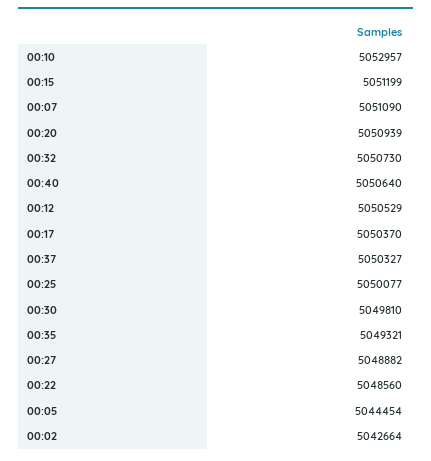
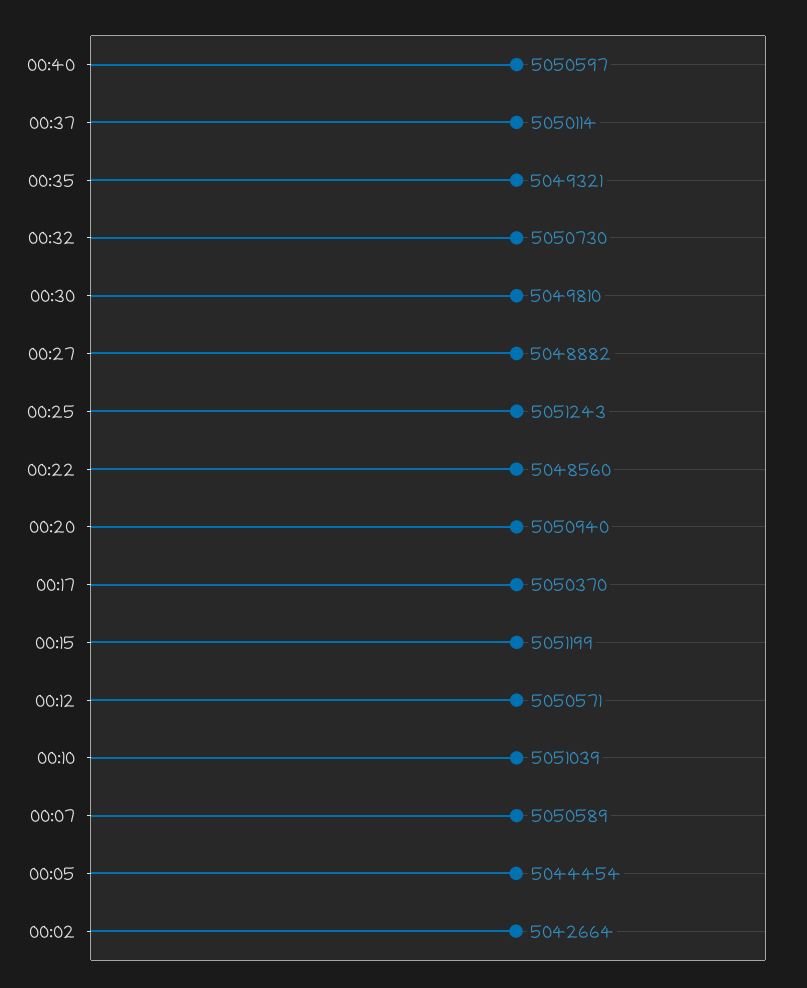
  {
-   "00:10": 5052957,
+   "00:10": 5051039,
    "00:15": 5051199,
-   "00:07": 5051090,
+   "00:07": 5050589,
-   "00:20": 5050939,
+   "00:20": 5050940,
    "00:32": 5050730,
-   "00:40": 5050640,
+   "00:40": 5050597,
-   "00:12": 5050529,
+   "00:12": 5050571,
    "00:17": 5050370,
-   "00:37": 5050327,
+   "00:37": 5050114,
-   "00:25": 5050077,
+   "00:25": 5051243,
    "00:30": 5049810,
    "00:35": 5049321,
    "00:27": 5048882,
    "00:22": 5048560,
    "00:05": 5044454,
    "00:02": 5042664
  }

